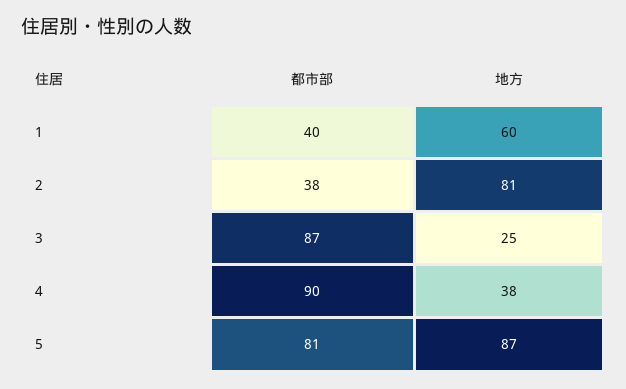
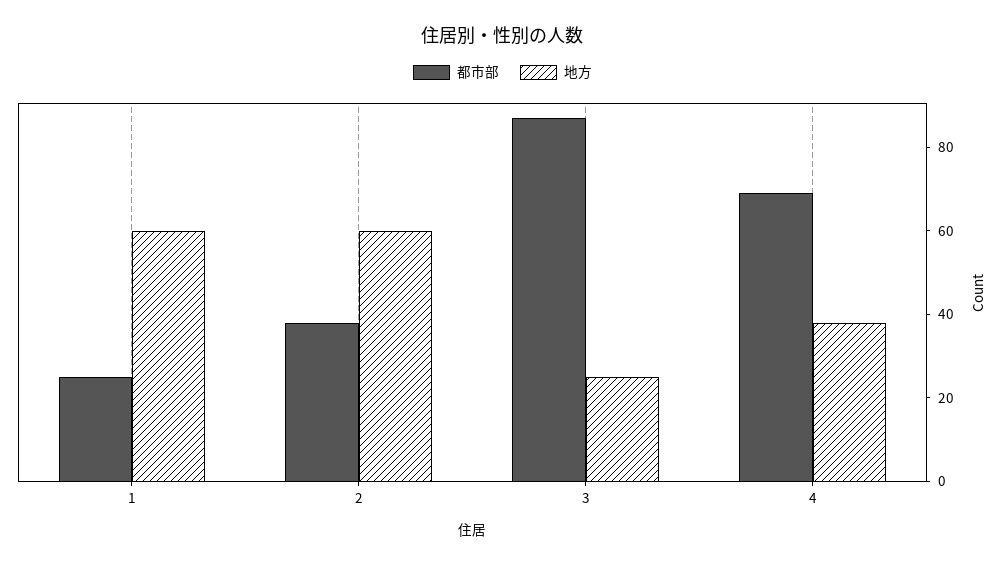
  {
    "都市部": {
-     "1": 40,
+     "1": 25,
      "2": 38,
      "3": 87,
-     "4": 90,
+     "4": 70
-     "5": 81
    },
    "地方": {
      "1": 60,
-     "2": 81,
+     "2": 60,
      "3": 25,
-     "4": 38,
+     "4": 38
-     "5": 87
    }
  }

